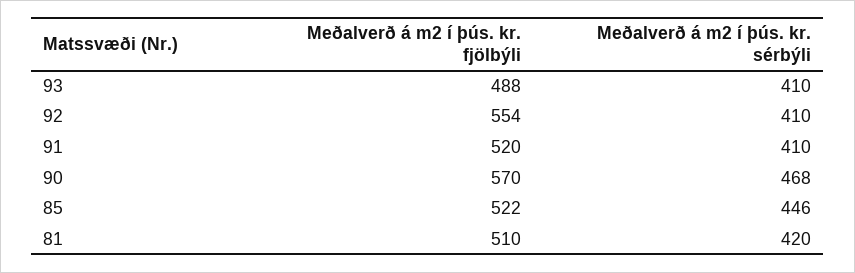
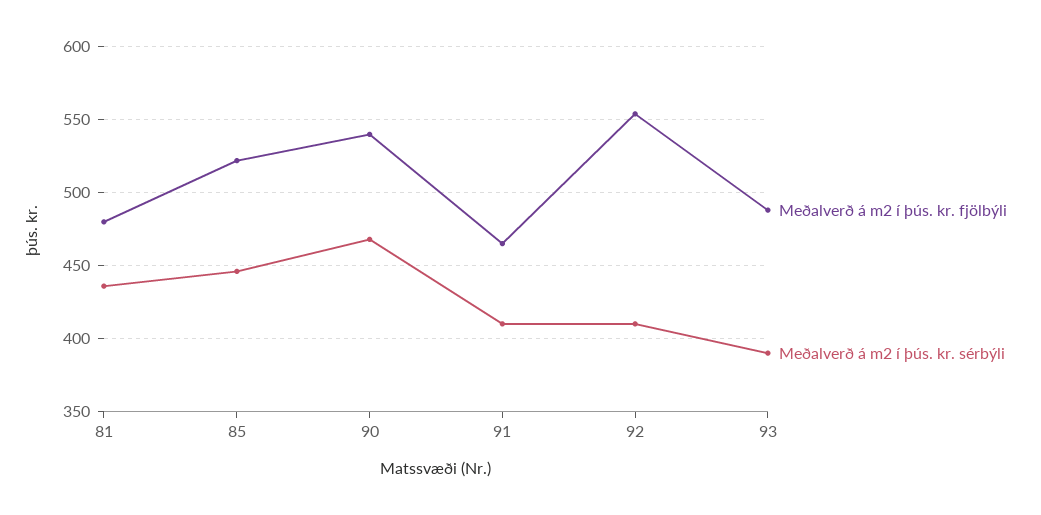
  {
    "Meðalverð á m2 í þús. kr. fjölbýli": {
      "93": 488,
      "92": 554,
-     "91": 520,
+     "91": 465,
-     "90": 570,
+     "90": 540,
      "85": 522,
-     "81": 510
+     "81": 480
    },
    "Meðalverð á m2 í þús. kr. sérbýli": {
-     "93": 410,
+     "93": 390,
      "92": 410,
      "91": 410,
      "90": 468,
      "85": 446,
-     "81": 420
+     "81": 435
    }
  }

